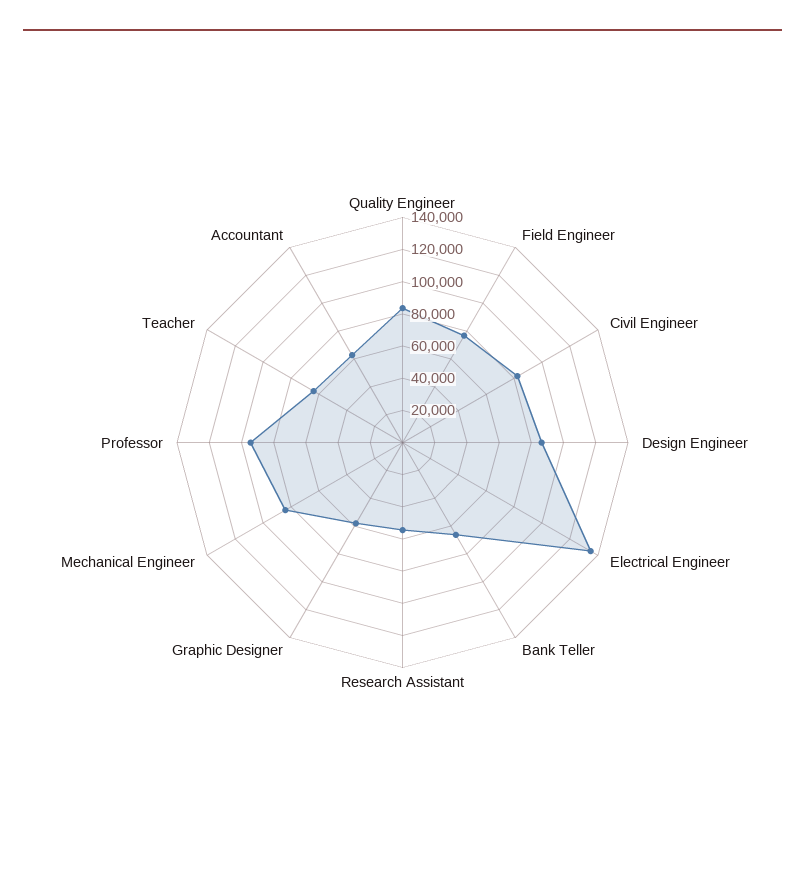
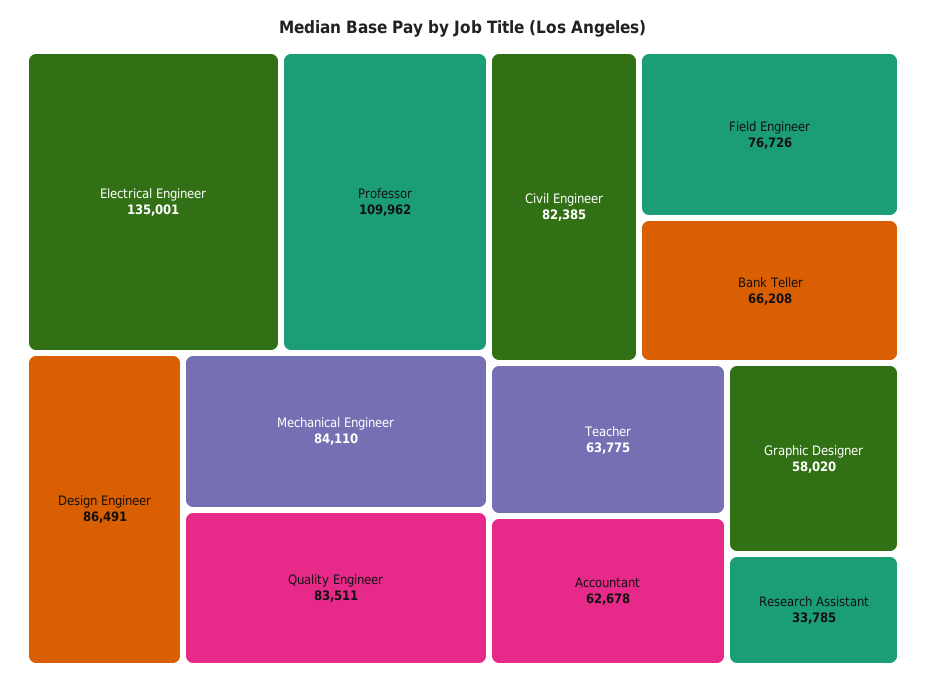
  {
    "Quality Engineer": 83511,
    "Field Engineer": 76726,
    "Civil Engineer": 82385,
    "Design Engineer": 86491,
    "Electrical Engineer": 135001,
    "Bank Teller": 66208,
-   "Research Assistant": 55000,
+   "Research Assistant": 33785,
    "Graphic Designer": 58020,
    "Mechanical Engineer": 84110,
-   "Professor": 95000,
+   "Professor": 109962,
    "Teacher": 63775,
    "Accountant": 62678
  }

